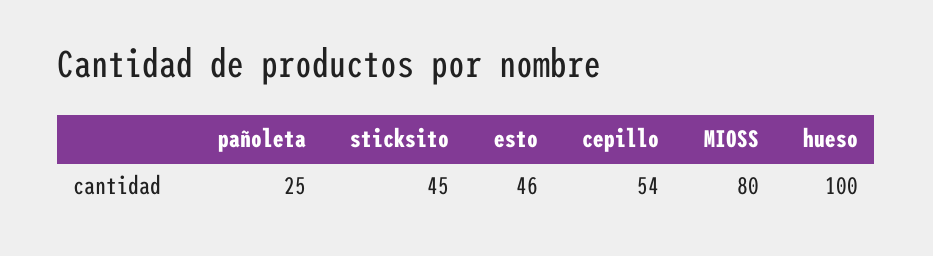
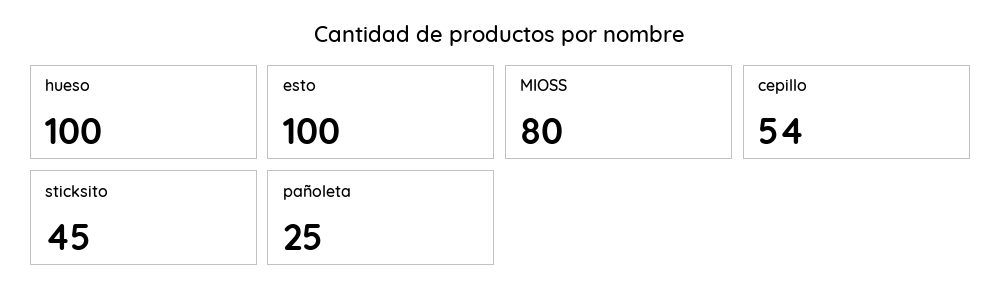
  {
    "pañoleta": 25,
    "sticksito": 45,
-   "esto": 46,
+   "esto": 100,
    "cepillo": 54,
    "MIOSS": 80,
    "hueso": 100
  }

